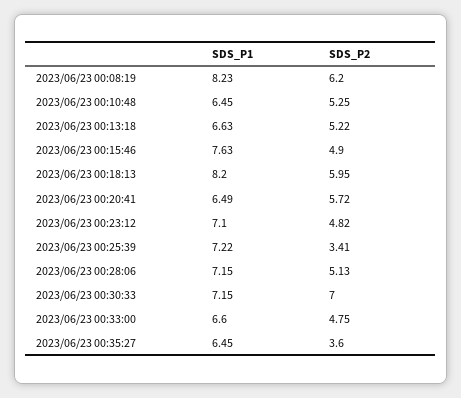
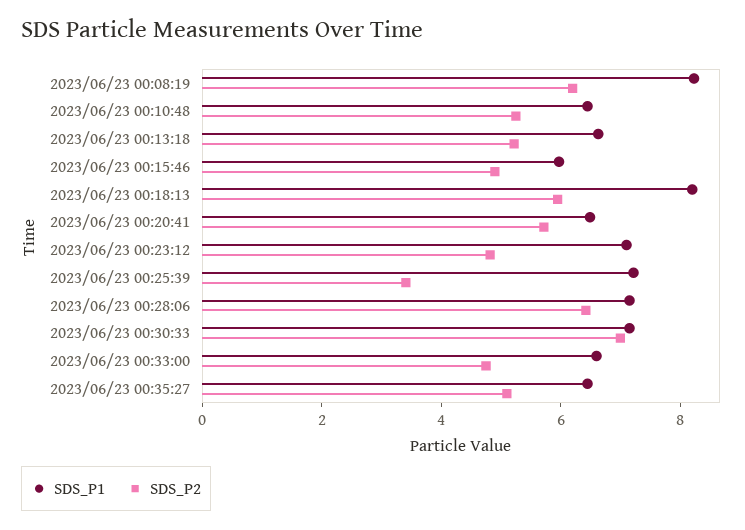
  {
    "SDS_P1": {
      "2023/06/23 00:08:19": 8.23,
      "2023/06/23 00:10:48": 6.45,
      "2023/06/23 00:13:18": 6.63,
-     "2023/06/23 00:15:46": 7.63,
+     "2023/06/23 00:15:46": 6,
      "2023/06/23 00:18:13": 8.2,
      "2023/06/23 00:20:41": 6.49,
      "2023/06/23 00:23:12": 7.1,
      "2023/06/23 00:25:39": 7.22,
      "2023/06/23 00:28:06": 7.15,
      "2023/06/23 00:30:33": 7.15,
      "2023/06/23 00:33:00": 6.6,
      "2023/06/23 00:35:27": 6.45
    },
    "SDS_P2": {
      "2023/06/23 00:08:19": 6.2,
      "2023/06/23 00:10:48": 5.25,
      "2023/06/23 00:13:18": 5.22,
      "2023/06/23 00:15:46": 4.9,
      "2023/06/23 00:18:13": 5.95,
      "2023/06/23 00:20:41": 5.72,
      "2023/06/23 00:23:12": 4.82,
      "2023/06/23 00:25:39": 3.41,
-     "2023/06/23 00:28:06": 5.13,
+     "2023/06/23 00:28:06": 6.5,
      "2023/06/23 00:30:33": 7,
      "2023/06/23 00:33:00": 4.75,
-     "2023/06/23 00:35:27": 3.6
+     "2023/06/23 00:35:27": 5
    }
  }

